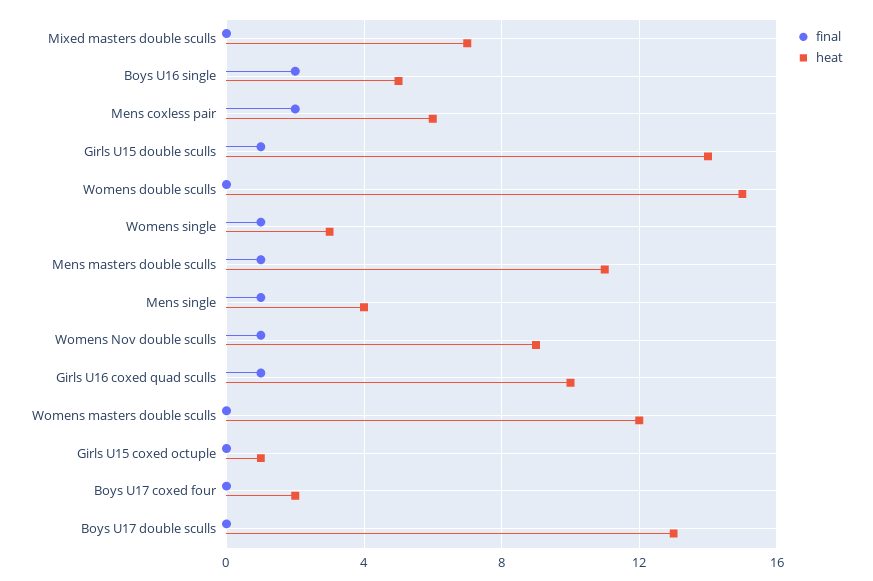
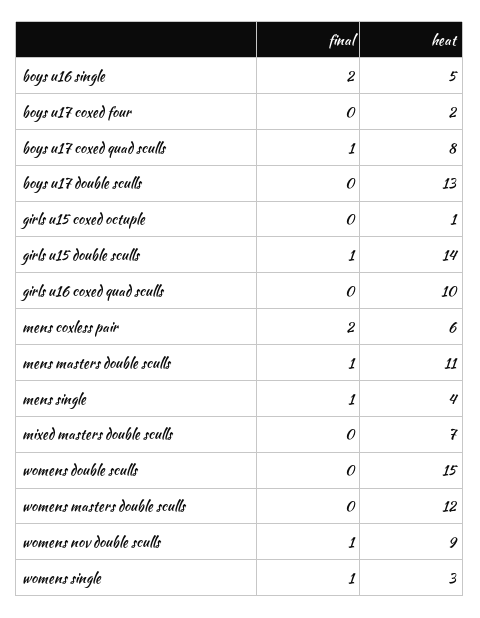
  {
    "final": {
      "Mixed masters double sculls": 0,
      "Boys U16 single": 2,
      "Mens coxless pair": 2,
      "Girls U15 double sculls": 1,
      "Womens double sculls": 0,
      "Womens single": 1,
      "Mens masters double sculls": 1,
      "Mens single": 1,
      "Womens Nov double sculls": 1,
-     "Girls U16 coxed quad sculls": 1,
+     "Girls U16 coxed quad sculls": 0,
      "Womens masters double sculls": 0,
      "Girls U15 coxed octuple": 0,
      "Boys U17 coxed four": 0,
-     "Boys U17 double sculls": 0
+     "Boys U17 double sculls": 0,
+     "boys u17 coxed quad sculls": 1
    },
    "heat": {
      "Mixed masters double sculls": 7,
      "Boys U16 single": 5,
      "Mens coxless pair": 6,
      "Girls U15 double sculls": 14,
      "Womens double sculls": 15,
      "Womens single": 3,
      "Mens masters double sculls": 11,
      "Mens single": 4,
      "Womens Nov double sculls": 9,
      "Girls U16 coxed quad sculls": 10,
      "Womens masters double sculls": 12,
      "Girls U15 coxed octuple": 1,
      "Boys U17 coxed four": 2,
-     "Boys U17 double sculls": 13
+     "Boys U17 double sculls": 13,
+     "boys u17 coxed quad sculls": 8
    }
  }

